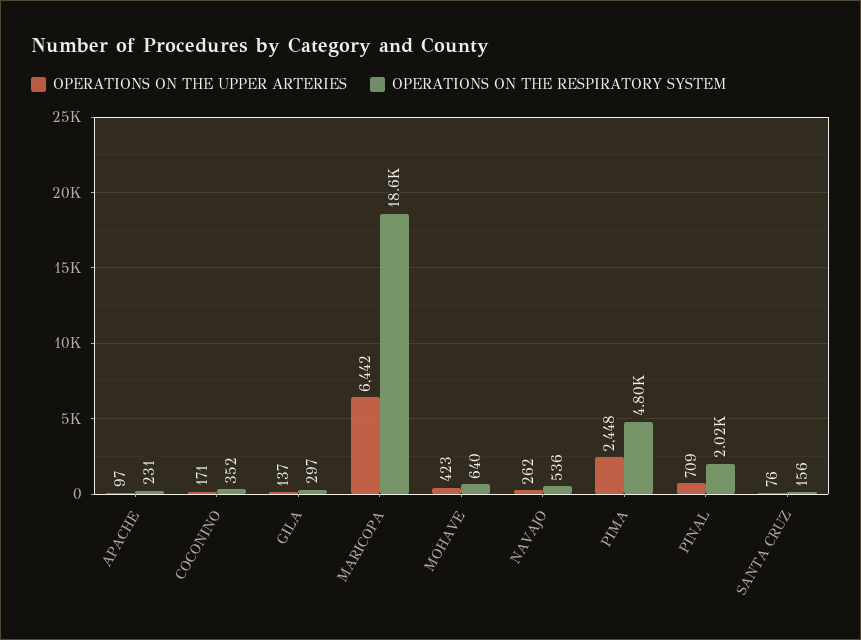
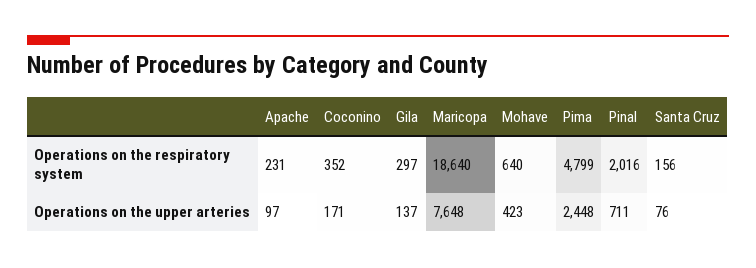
  {
    "OPERATIONS ON THE UPPER ARTERIES": {
      "APACHE": 97,
      "COCONINO": 171,
      "GILA": 137,
-     "MARICOPA": 6442,
+     "MARICOPA": 7648,
      "MOHAVE": 423,
-     "NAVAJO": 262,
      "PIMA": 2448,
-     "PINAL": 709,
+     "PINAL": 711,
      "SANTA CRUZ": 76
    },
    "OPERATIONS ON THE RESPIRATORY SYSTEM": {
      "APACHE": 231,
      "COCONINO": 352,
      "GILA": 297,
      "MARICOPA": 18640,
      "MOHAVE": 640,
-     "NAVAJO": 536,
      "PIMA": 4799,
      "PINAL": 2016,
      "SANTA CRUZ": 156
    }
  }

